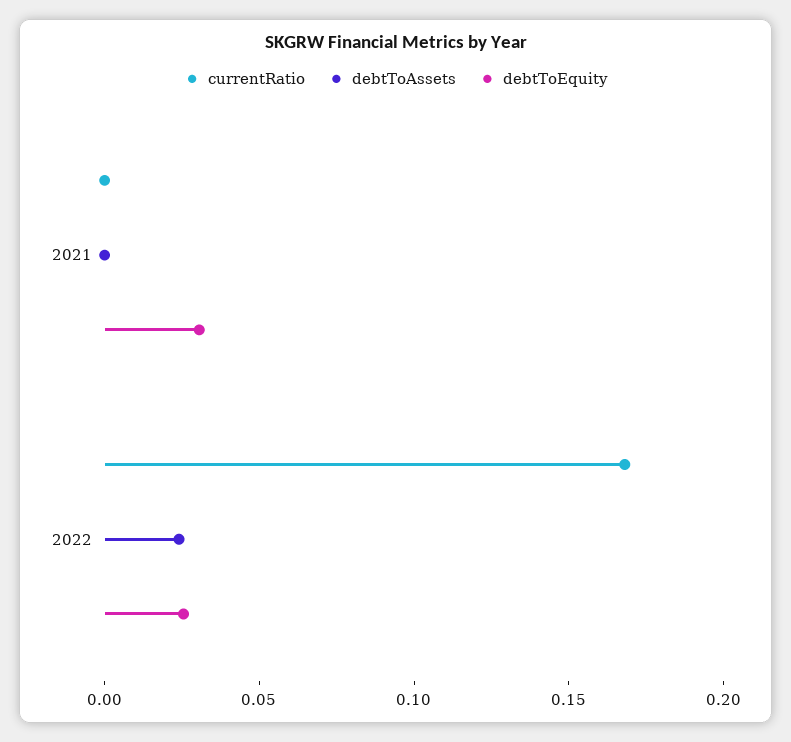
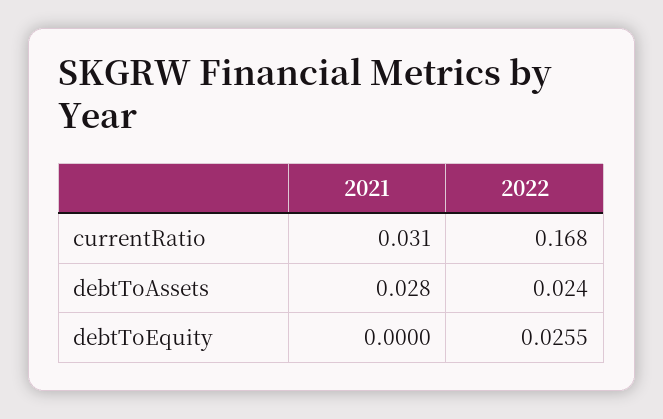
  {
    "currentRatio": {
-     "2021": 0,
+     "2021": 0.031,
      "2022": 0.168
    },
    "debtToAssets": {
-     "2021": 0,
+     "2021": 0.028,
      "2022": 0.024
    },
    "debtToEquity": {
-     "2021": 0.03,
+     "2021": 0,
      "2022": 0.0255
    }
  }

